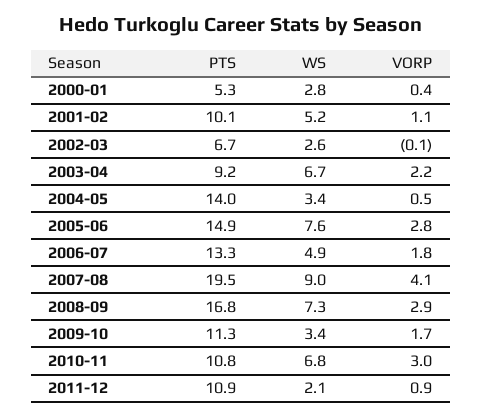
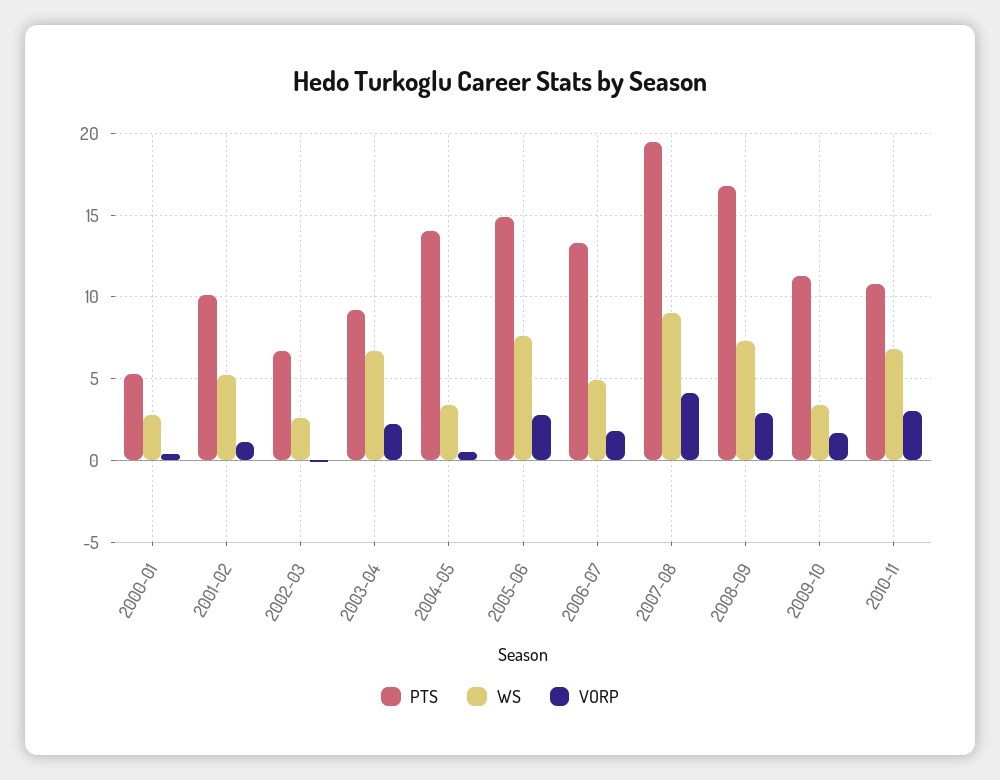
  {
    "PTS": {
      "2000-01": 5.3,
      "2001-02": 10.1,
      "2002-03": 6.7,
      "2003-04": 9.2,
      "2004-05": 14,
      "2005-06": 14.9,
      "2006-07": 13.3,
      "2007-08": 19.5,
      "2008-09": 16.8,
      "2009-10": 11.3,
-     "2010-11": 10.8,
+     "2010-11": 10.8
-     "2011-12": 10.9
    },
    "WS": {
      "2000-01": 2.8,
      "2001-02": 5.2,
      "2002-03": 2.6,
      "2003-04": 6.7,
      "2004-05": 3.4,
      "2005-06": 7.6,
      "2006-07": 4.9,
      "2007-08": 9,
      "2008-09": 7.3,
      "2009-10": 3.4,
-     "2010-11": 6.8,
+     "2010-11": 6.8
-     "2011-12": 2.1
    },
    "VORP": {
      "2000-01": 0.4,
      "2001-02": 1.1,
      "2002-03": -0.1,
      "2003-04": 2.2,
      "2004-05": 0.5,
      "2005-06": 2.8,
      "2006-07": 1.8,
      "2007-08": 4.1,
      "2008-09": 2.9,
      "2009-10": 1.7,
-     "2010-11": 3,
+     "2010-11": 3
-     "2011-12": 0.9
    }
  }

